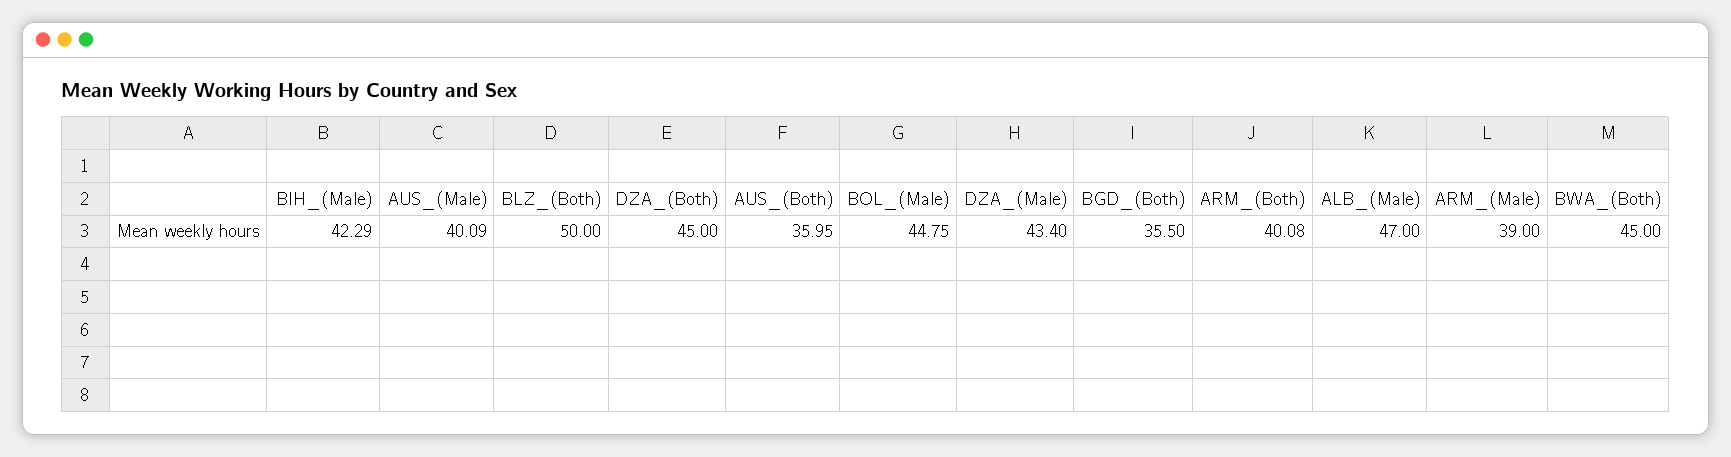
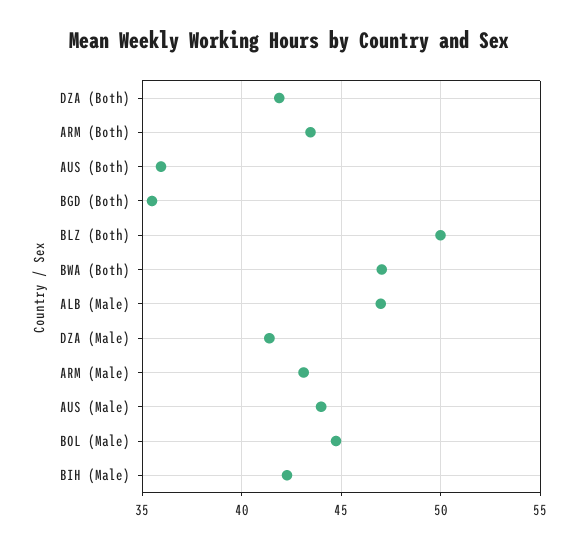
  {
    "BIH_(Male)": 42.29,
-   "AUS_(Male)": 40.09,
+   "AUS_(Male)": 44,
    "BLZ_(Both)": 50,
-   "DZA_(Both)": 45,
+   "DZA_(Both)": 42,
    "AUS_(Both)": 35.95,
    "BOL_(Male)": 44.75,
-   "DZA_(Male)": 43.4,
+   "DZA_(Male)": 41.5,
    "BGD_(Both)": 35.5,
-   "ARM_(Both)": 40.08,
+   "ARM_(Both)": 43.5,
    "ALB_(Male)": 47,
-   "ARM_(Male)": 39,
+   "ARM_(Male)": 43,
-   "BWA_(Both)": 45
+   "BWA_(Both)": 47
  }

